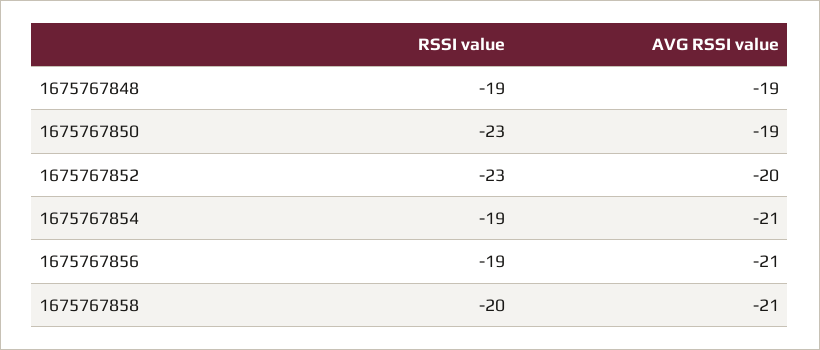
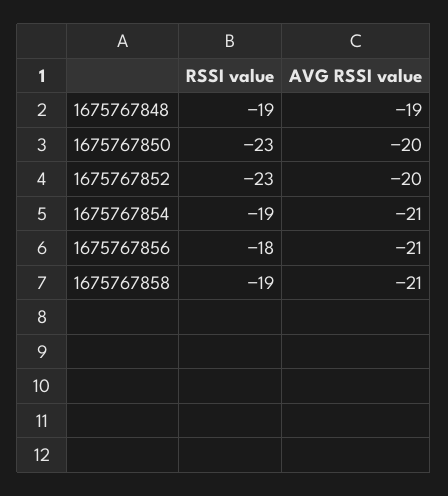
  {
    "RSSI value": {
      "1675767848": -19,
      "1675767850": -23,
      "1675767852": -23,
      "1675767854": -19,
-     "1675767856": -19,
+     "1675767856": -18,
-     "1675767858": -20
+     "1675767858": -19
    },
    "AVG RSSI value": {
      "1675767848": -19,
-     "1675767850": -19,
+     "1675767850": -20,
      "1675767852": -20,
      "1675767854": -21,
      "1675767856": -21,
      "1675767858": -21
    }
  }

